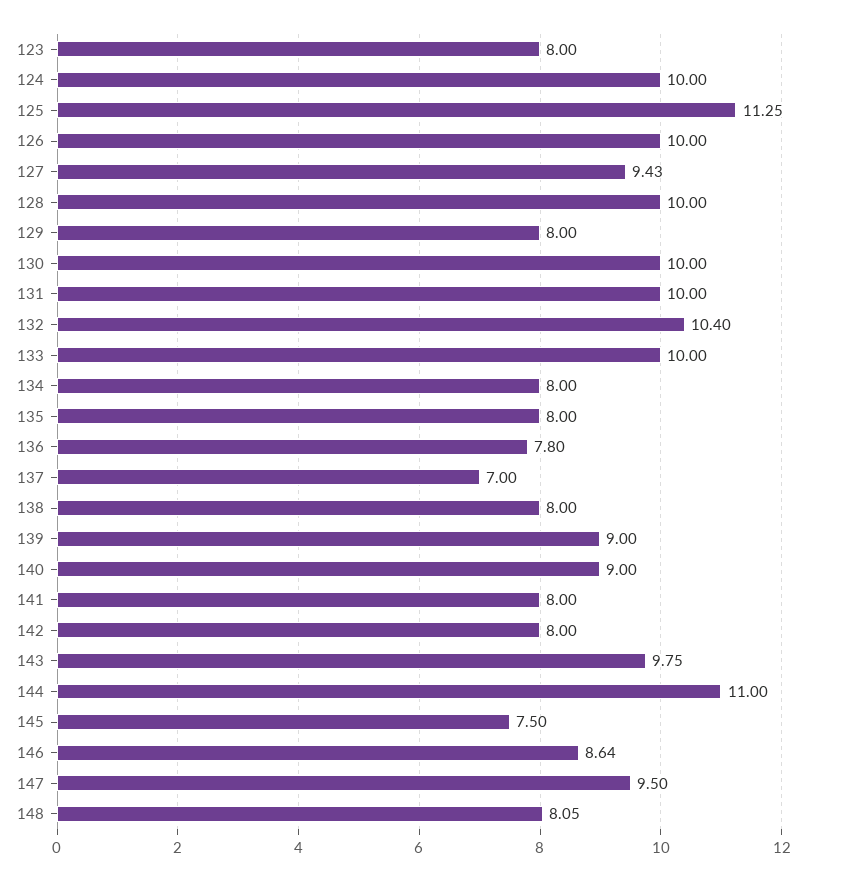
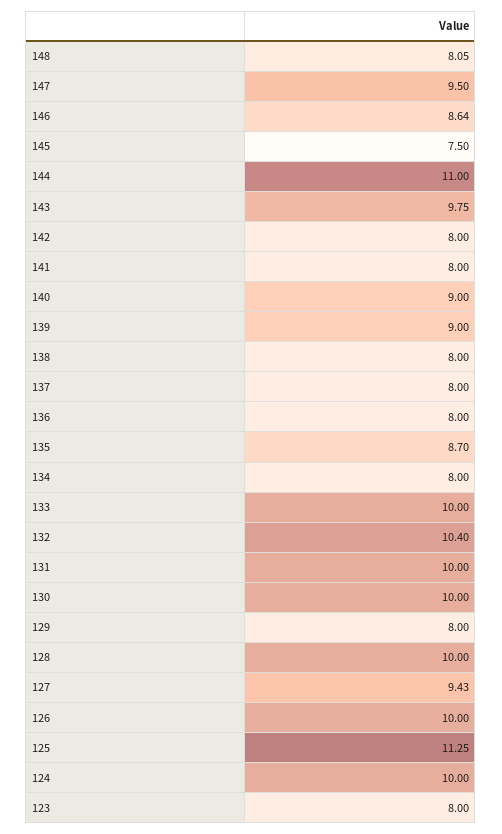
  {
    "123": 8,
    "124": 10,
    "125": 11.25,
    "126": 10,
    "127": 9.43,
    "128": 10,
    "129": 8,
    "130": 10,
    "131": 10,
    "132": 10.4,
    "133": 10,
    "134": 8,
-   "135": 8,
+   "135": 8.7,
-   "136": 7.8,
+   "136": 8,
-   "137": 7,
+   "137": 8,
    "138": 8,
    "139": 9,
    "140": 9,
    "141": 8,
    "142": 8,
    "143": 9.75,
    "144": 11,
    "145": 7.5,
    "146": 8.64,
    "147": 9.5,
    "148": 8.05
  }

